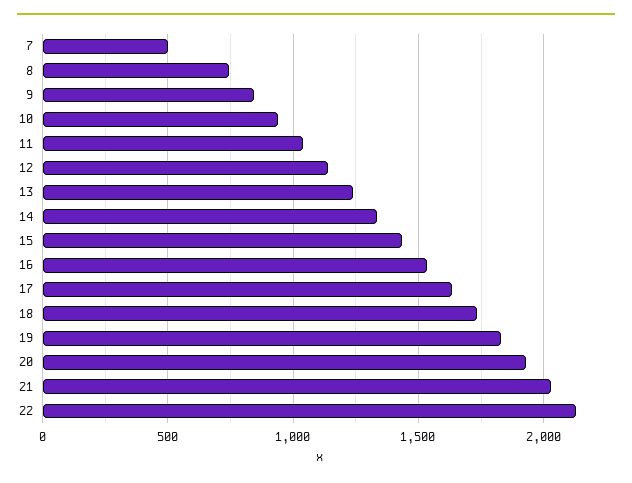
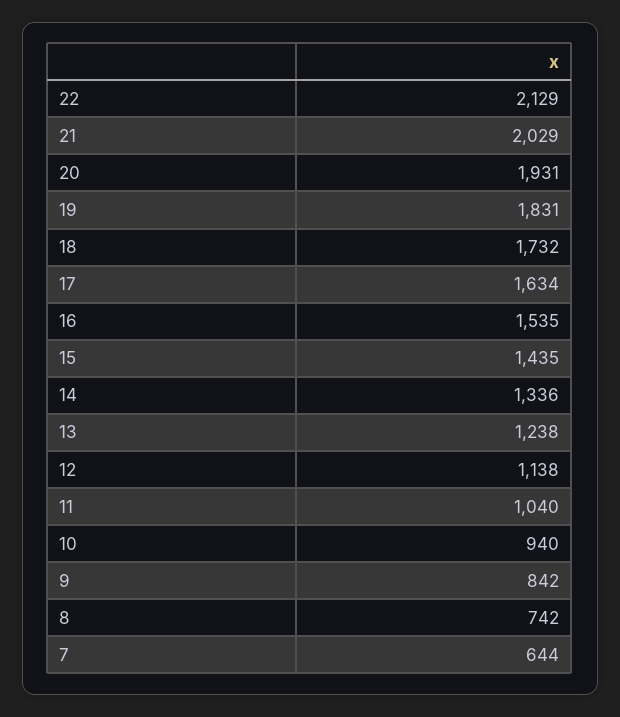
  {
-   "7": 500,
+   "7": 644,
    "8": 742,
    "9": 842,
    "10": 940,
    "11": 1040,
    "12": 1138,
    "13": 1238,
    "14": 1336,
    "15": 1435,
    "16": 1535,
    "17": 1634,
    "18": 1732,
    "19": 1831,
    "20": 1931,
    "21": 2029,
    "22": 2129
  }

